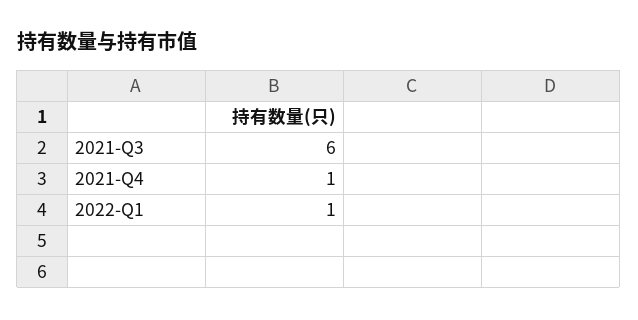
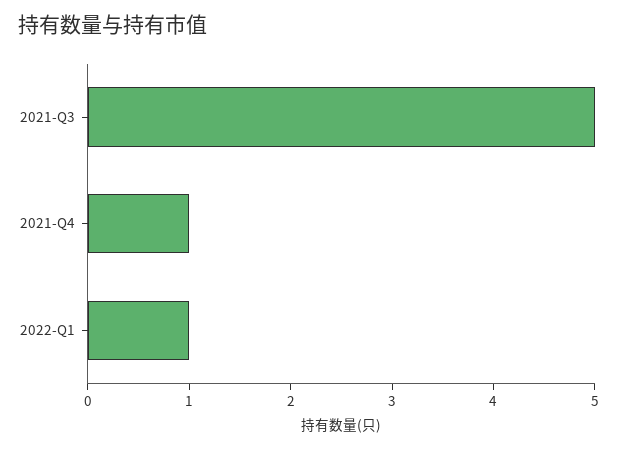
  {
-   "2021-Q3": 6,
+   "2021-Q3": 5,
    "2021-Q4": 1,
    "2022-Q1": 1
  }

